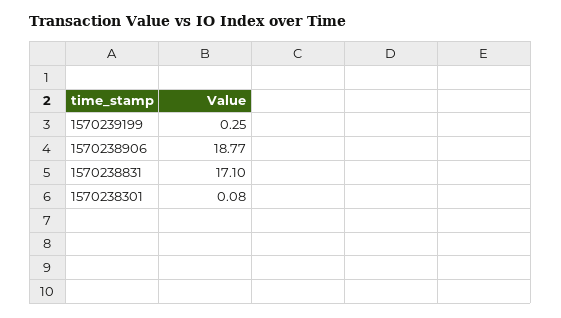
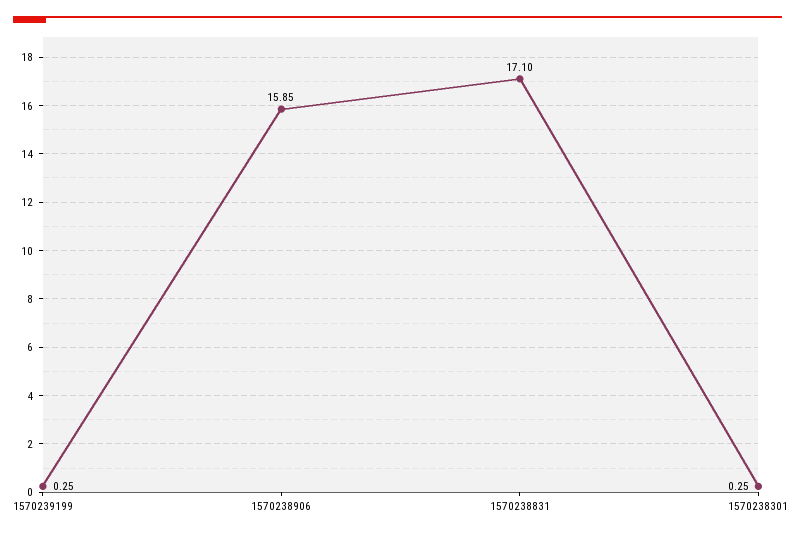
  {
    "1570239199": 0.25,
-   "1570238906": 18.77,
+   "1570238906": 15.85,
    "1570238831": 17.1,
-   "1570238301": 0.08
+   "1570238301": 0.25
  }

